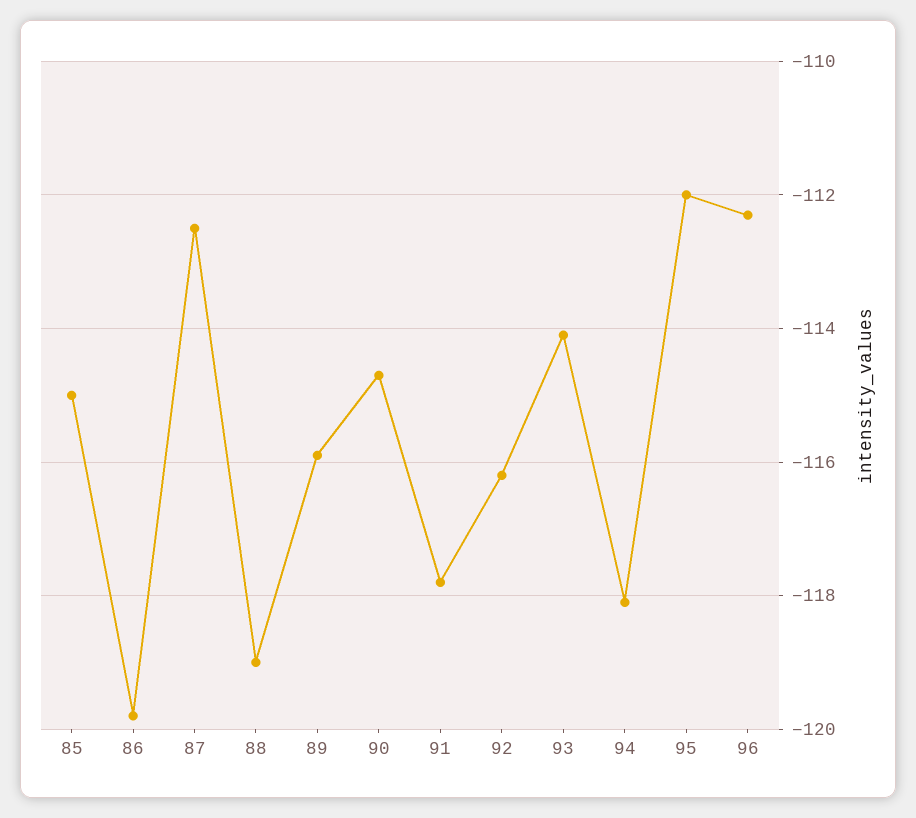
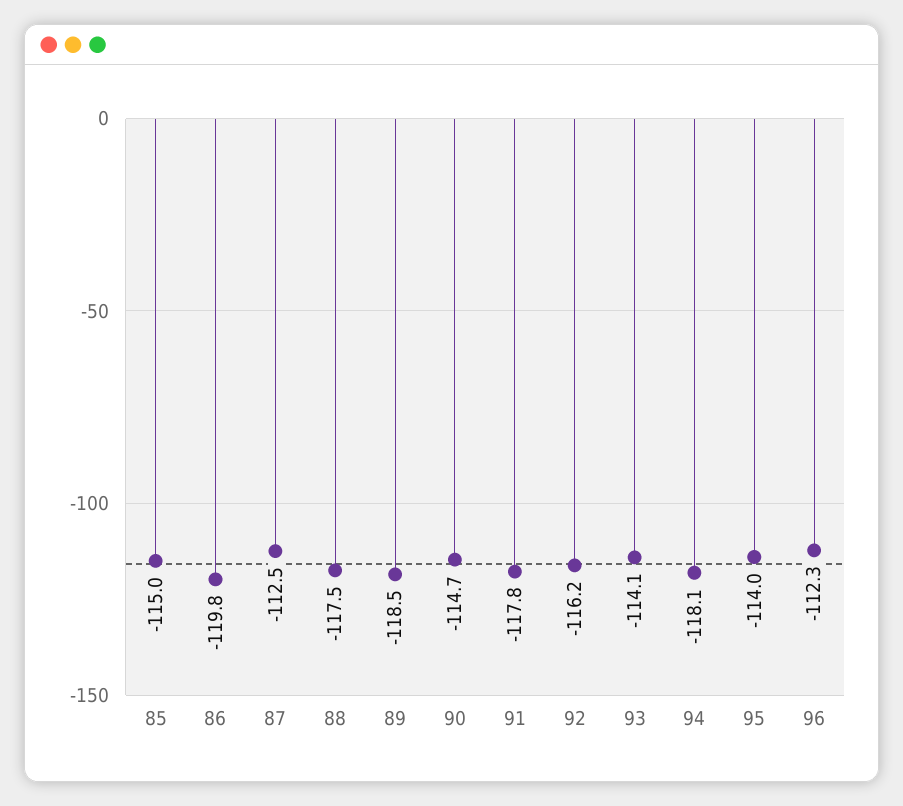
  {
    "85": -115,
    "86": -119.8,
    "87": -112.5,
-   "88": -119,
+   "88": -117.5,
-   "89": -116,
+   "89": -118.5,
    "90": -114.7,
    "91": -117.8,
    "92": -116.2,
    "93": -114.1,
    "94": -118.1,
-   "95": -112,
+   "95": -114,
    "96": -112.3
  }

